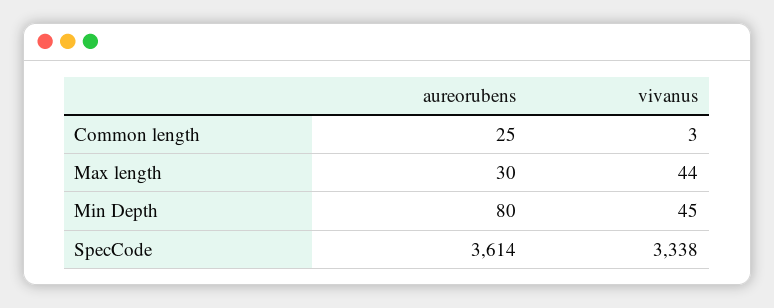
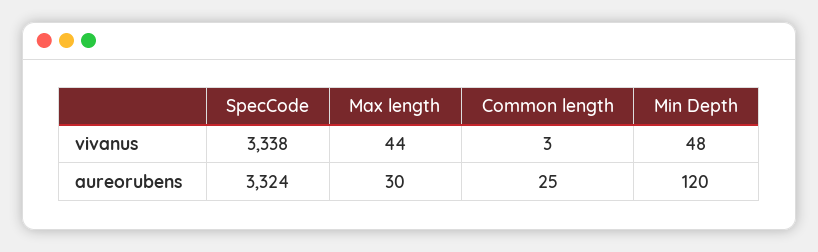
  {
    "aureorubens": {
      "Common length": 25,
      "Max length": 30,
-     "Min Depth": 80,
+     "Min Depth": 120,
-     "SpecCode": 3614
+     "SpecCode": 3324
    },
    "vivanus": {
      "Common length": 3,
      "Max length": 44,
-     "Min Depth": 45,
+     "Min Depth": 48,
      "SpecCode": 3338
    }
  }

